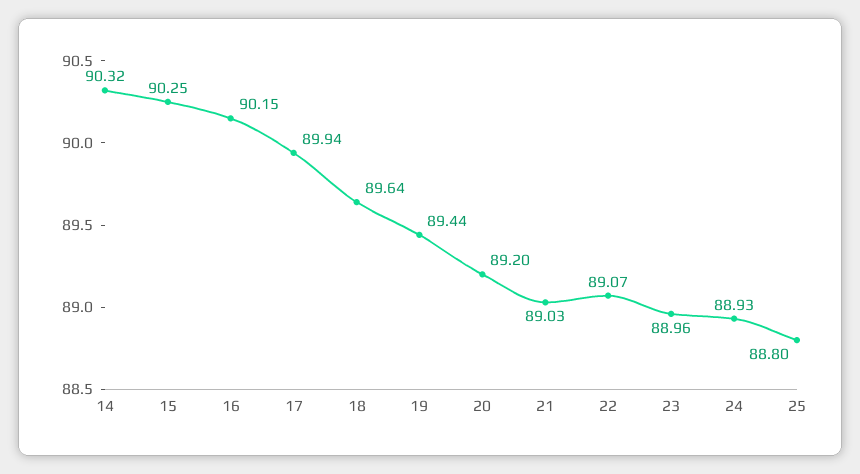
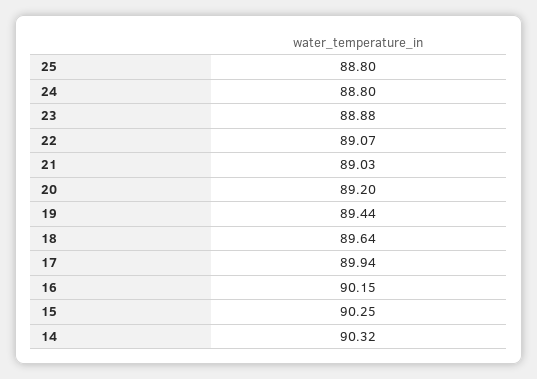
  {
    "14": 90.32,
    "15": 90.25,
    "16": 90.15,
    "17": 89.94,
    "18": 89.64,
    "19": 89.44,
    "20": 89.2,
    "21": 89.03,
    "22": 89.07,
-   "23": 88.96,
+   "23": 88.88,
-   "24": 88.93,
+   "24": 88.8,
    "25": 88.8
  }

